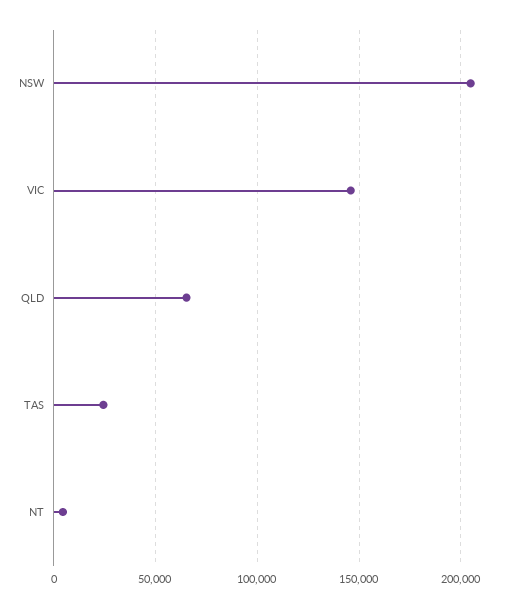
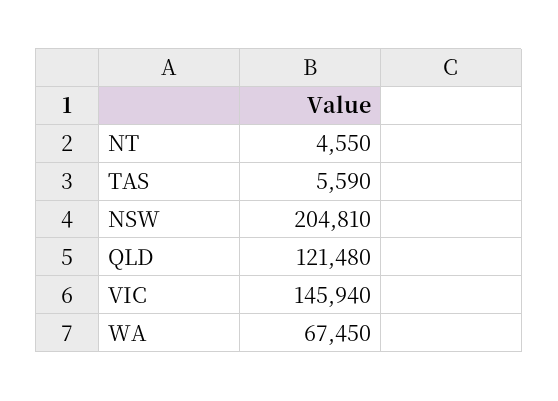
  {
    "NSW": 204810,
    "VIC": 145940,
-   "QLD": 65000,
+   "QLD": 121480,
-   "TAS": 25000,
+   "TAS": 5590,
-   "NT": 4550
+   "NT": 4550,
+   "WA": 67450
  }

